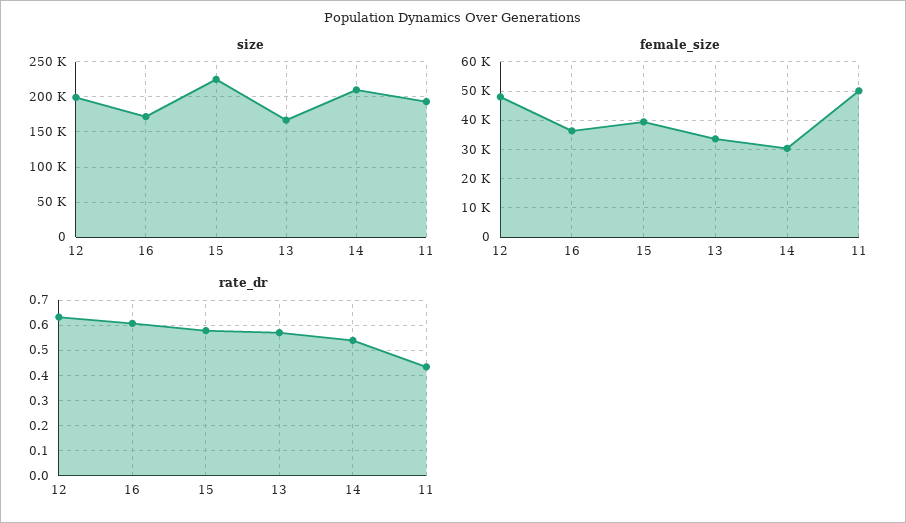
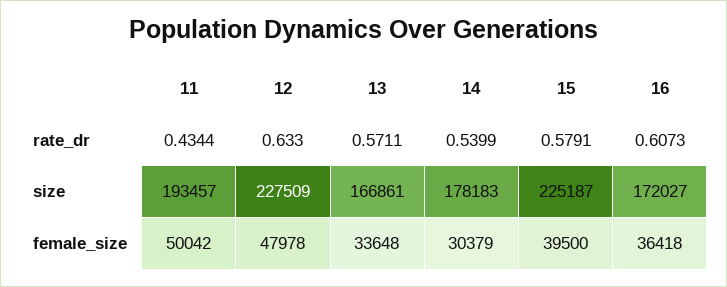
  {
    "size": {
-     "12": 200000,
+     "12": 227509,
      "16": 172027,
      "15": 225187,
      "13": 166861,
-     "14": 210000,
+     "14": 178183,
      "11": 193457
    },
    "female_size": {
      "12": 47978,
      "16": 36418,
      "15": 39500,
      "13": 33648,
      "14": 30379,
      "11": 50042
    },
    "rate_dr": {
      "12": 0.633,
      "16": 0.6073,
      "15": 0.5791,
      "13": 0.5711,
      "14": 0.5399,
      "11": 0.4344
    }
  }

